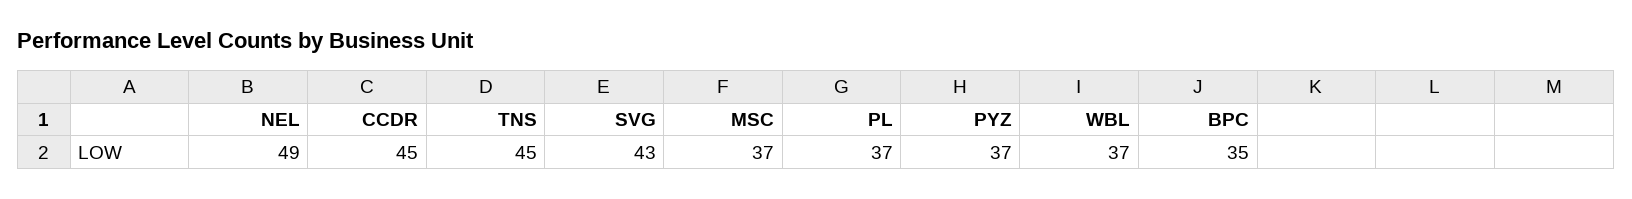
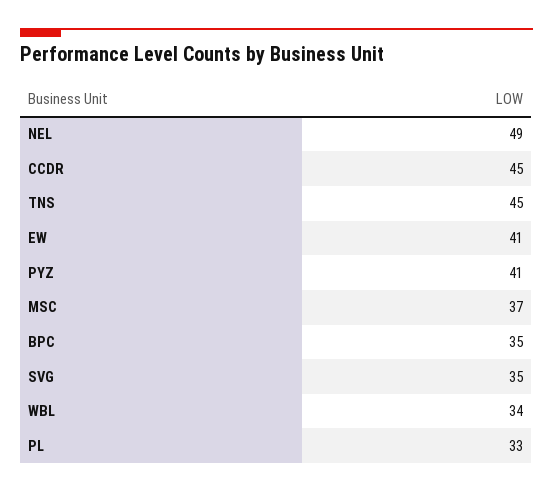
  {
    "NEL": 49,
    "CCDR": 45,
    "TNS": 45,
-   "SVG": 43,
+   "SVG": 35,
    "MSC": 37,
-   "PL": 37,
+   "PL": 33,
-   "PYZ": 37,
+   "PYZ": 41,
-   "WBL": 37,
+   "WBL": 34,
-   "BPC": 35
+   "BPC": 35,
+   "EW": 41
  }

